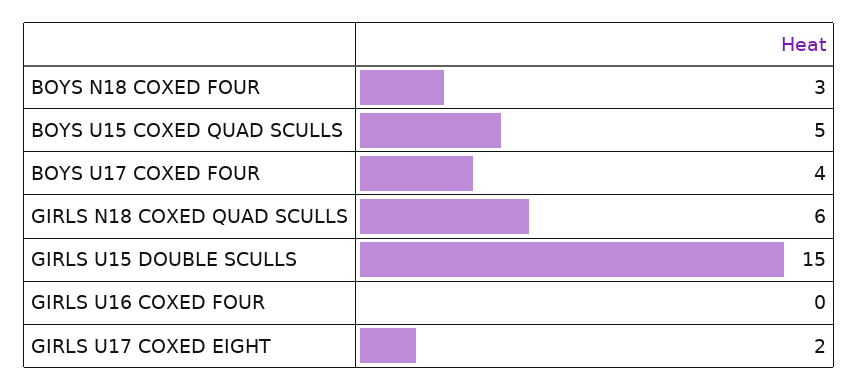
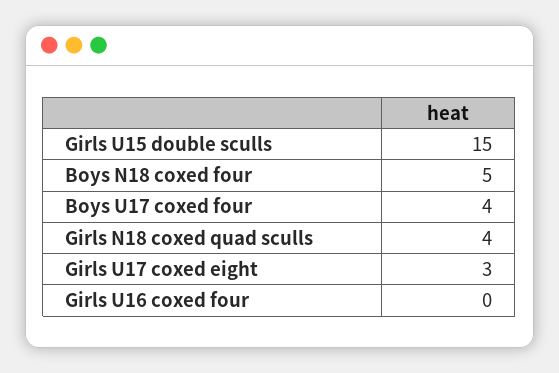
  {
-   "BOYS N18 COXED FOUR": 3,
+   "BOYS N18 COXED FOUR": 5,
-   "BOYS U15 COXED QUAD SCULLS": 5,
    "BOYS U17 COXED FOUR": 4,
-   "GIRLS N18 COXED QUAD SCULLS": 6,
+   "GIRLS N18 COXED QUAD SCULLS": 4,
    "GIRLS U15 DOUBLE SCULLS": 15,
    "GIRLS U16 COXED FOUR": 0,
-   "GIRLS U17 COXED EIGHT": 2
+   "GIRLS U17 COXED EIGHT": 3
  }

